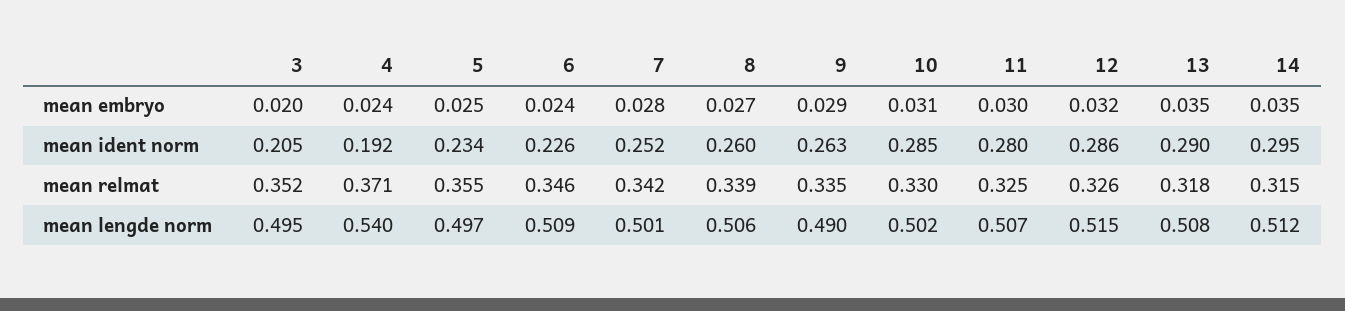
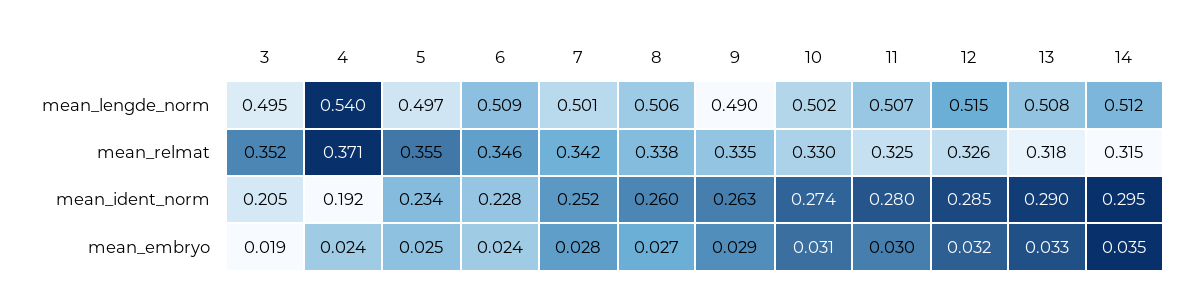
  {
    "3": {
-     "mean embryo": 0.02,
+     "mean embryo": 0.019,
      "mean ident norm": 0.205,
      "mean relmat": 0.352,
      "mean lengde norm": 0.495
    },
    "4": {
      "mean embryo": 0.024,
      "mean ident norm": 0.192,
      "mean relmat": 0.371,
      "mean lengde norm": 0.54
    },
    "5": {
      "mean embryo": 0.025,
      "mean ident norm": 0.234,
      "mean relmat": 0.355,
      "mean lengde norm": 0.497
    },
    "6": {
      "mean embryo": 0.024,
-     "mean ident norm": 0.226,
+     "mean ident norm": 0.228,
      "mean relmat": 0.346,
      "mean lengde norm": 0.509
    },
    "7": {
      "mean embryo": 0.028,
      "mean ident norm": 0.252,
      "mean relmat": 0.342,
      "mean lengde norm": 0.501
    },
    "8": {
      "mean embryo": 0.027,
      "mean ident norm": 0.26,
-     "mean relmat": 0.339,
+     "mean relmat": 0.338,
      "mean lengde norm": 0.506
    },
    "9": {
      "mean embryo": 0.029,
      "mean ident norm": 0.263,
      "mean relmat": 0.335,
      "mean lengde norm": 0.49
    },
    "10": {
      "mean embryo": 0.031,
-     "mean ident norm": 0.285,
+     "mean ident norm": 0.274,
      "mean relmat": 0.33,
      "mean lengde norm": 0.502
    },
    "11": {
      "mean embryo": 0.03,
      "mean ident norm": 0.28,
      "mean relmat": 0.325,
      "mean lengde norm": 0.507
    },
    "12": {
      "mean embryo": 0.032,
-     "mean ident norm": 0.286,
+     "mean ident norm": 0.285,
      "mean relmat": 0.326,
      "mean lengde norm": 0.515
    },
    "13": {
-     "mean embryo": 0.035,
+     "mean embryo": 0.033,
      "mean ident norm": 0.29,
      "mean relmat": 0.318,
      "mean lengde norm": 0.508
    },
    "14": {
      "mean embryo": 0.035,
      "mean ident norm": 0.295,
      "mean relmat": 0.315,
      "mean lengde norm": 0.512
    }
  }

